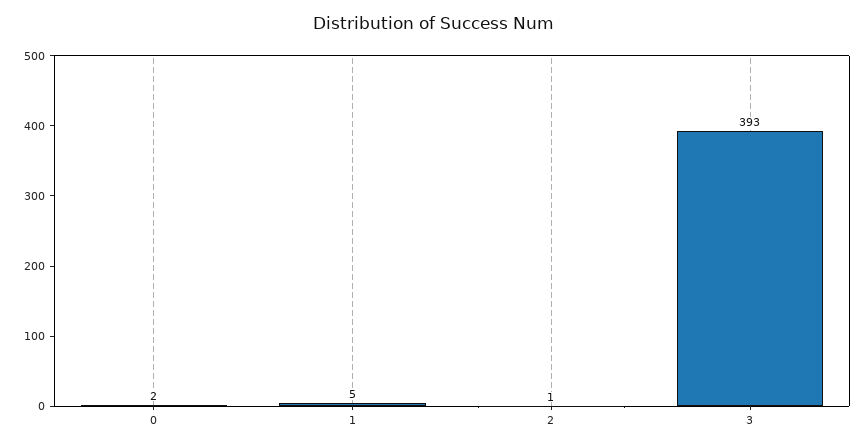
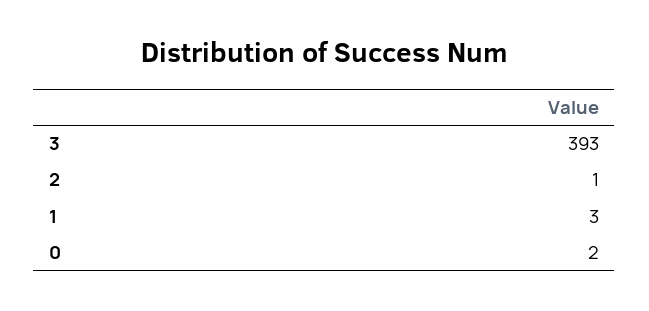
  {
    "0": 2,
-   "1": 5,
+   "1": 3,
    "2": 1,
    "3": 393
  }

